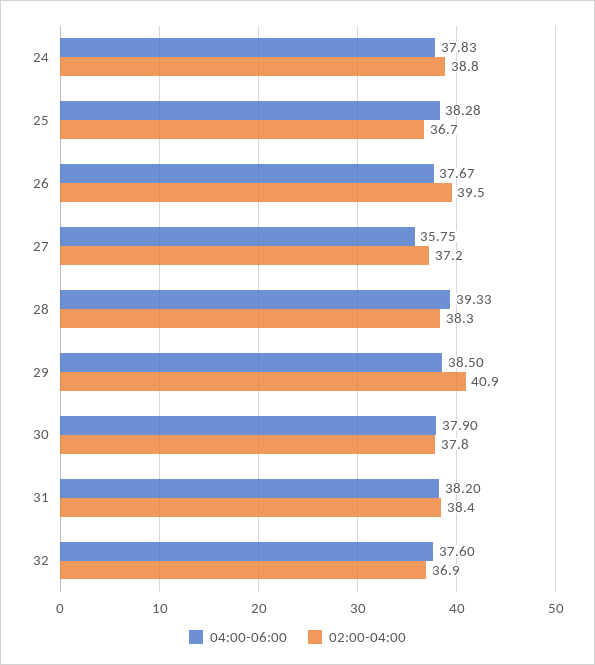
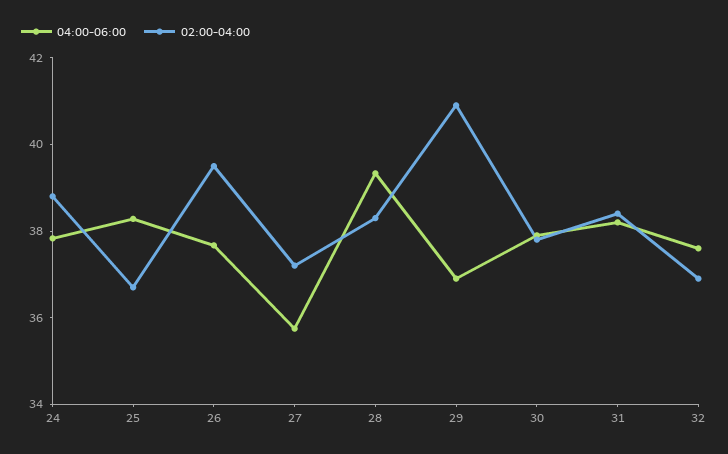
  {
    "04:00-06:00": {
      "24": 37.83,
      "25": 38.28,
      "26": 37.67,
      "27": 35.75,
      "28": 39.33,
-     "29": 38.5,
+     "29": 37,
      "30": 37.9,
      "31": 38.2,
      "32": 37.6
    },
    "02:00-04:00": {
      "24": 38.8,
      "25": 36.7,
      "26": 39.5,
      "27": 37.2,
      "28": 38.3,
      "29": 40.9,
      "30": 37.8,
      "31": 38.4,
      "32": 36.9
    }
  }

